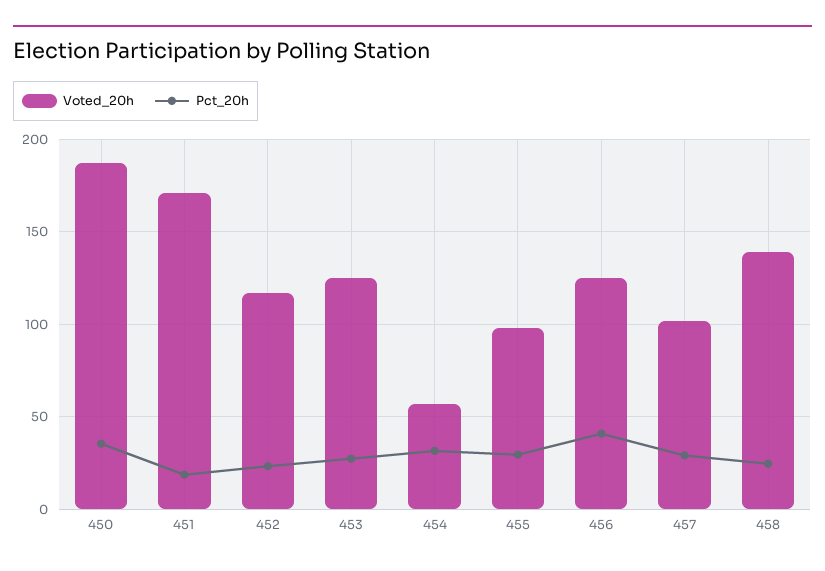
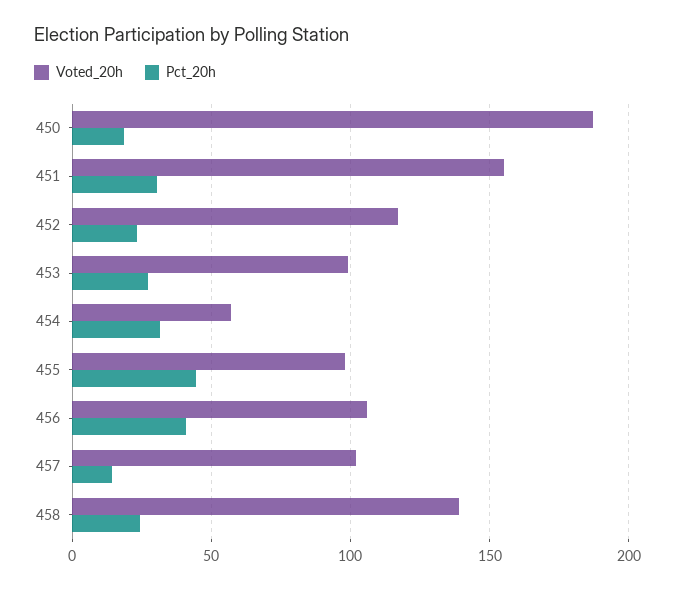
  {
    "Voted_20h": {
      "450": 185,
-     "451": 170,
+     "451": 155,
      "452": 115,
-     "453": 125,
+     "453": 100,
      "454": 55,
      "455": 100,
-     "456": 125,
+     "456": 105,
      "457": 100,
      "458": 140
    },
    "Pct_20h": {
-     "450": 35,
+     "450": 20,
-     "451": 20,
+     "451": 30,
      "452": 25,
      "453": 25,
      "454": 30,
-     "455": 30,
+     "455": 45,
      "456": 40,
-     "457": 30,
+     "457": 15,
      "458": 25
    }
  }

